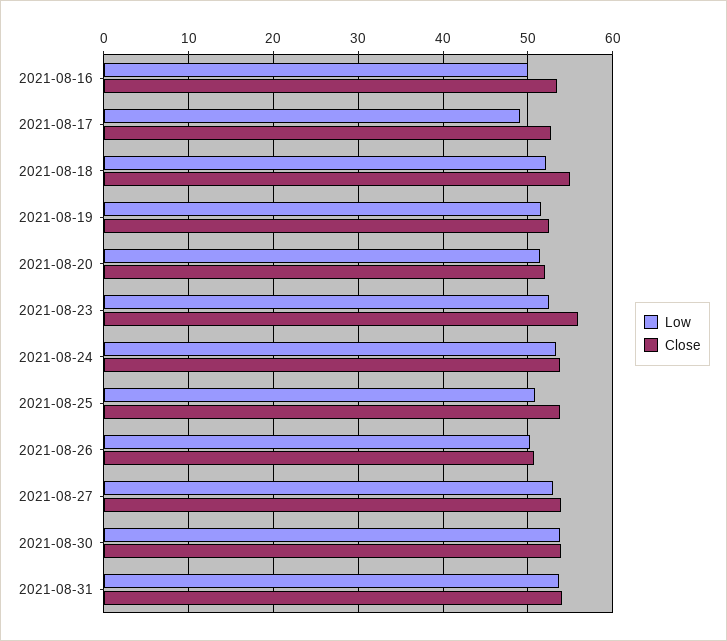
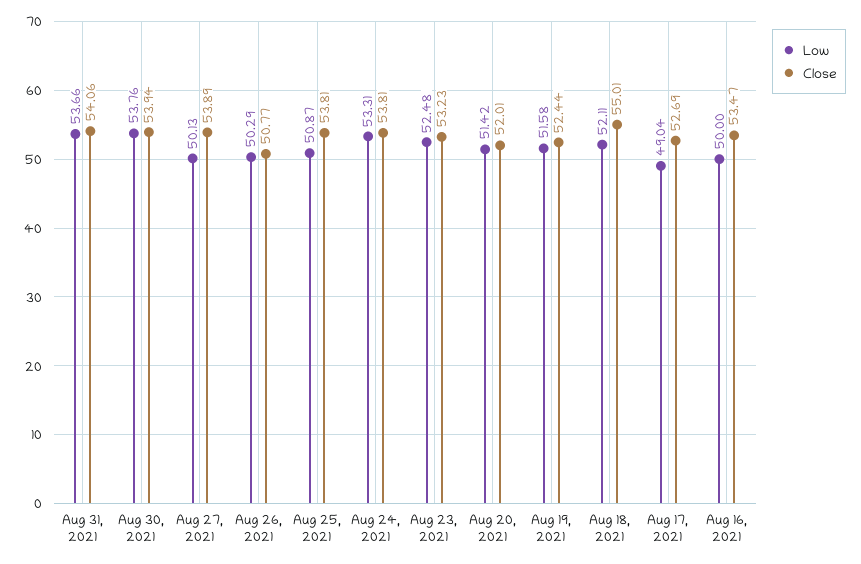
  {
    "Low": {
      "2021-08-16": 50,
      "2021-08-17": 49.04,
      "2021-08-18": 52.11,
      "2021-08-19": 51.58,
      "2021-08-20": 51.42,
      "2021-08-23": 52.48,
      "2021-08-24": 53.31,
      "2021-08-25": 50.87,
      "2021-08-26": 50.29,
-     "2021-08-27": 53,
+     "2021-08-27": 50.13,
      "2021-08-30": 53.76,
      "2021-08-31": 53.66
    },
    "Close": {
      "2021-08-16": 53.47,
      "2021-08-17": 52.69,
      "2021-08-18": 55.01,
      "2021-08-19": 52.44,
      "2021-08-20": 52.01,
-     "2021-08-23": 56,
+     "2021-08-23": 53.23,
      "2021-08-24": 53.81,
      "2021-08-25": 53.81,
      "2021-08-26": 50.77,
      "2021-08-27": 53.89,
      "2021-08-30": 53.94,
      "2021-08-31": 54.06
    }
  }

